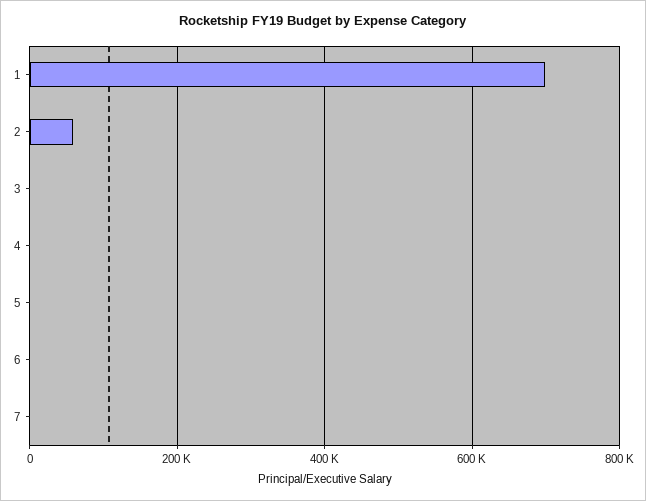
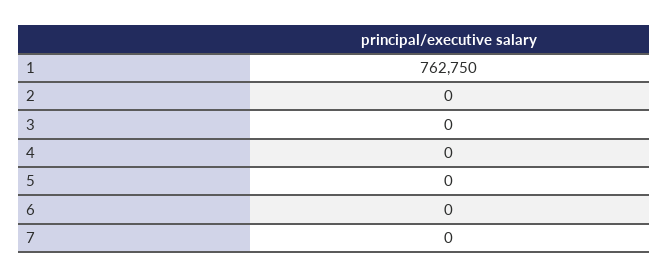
  {
-   "1": 700000,
+   "1": 762750,
-   "2": 60000,
+   "2": 0,
    "3": 0,
    "4": 0,
    "5": 0,
    "6": 0,
    "7": 0
  }

